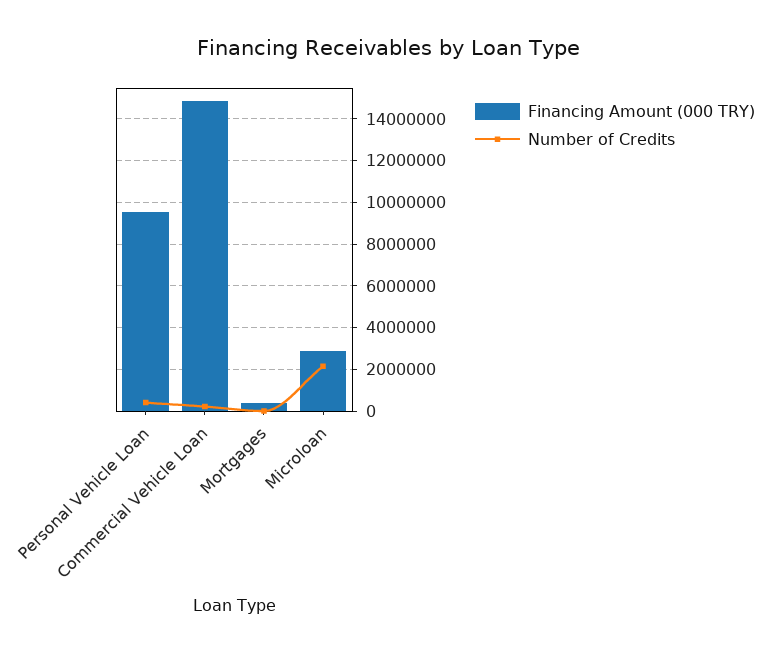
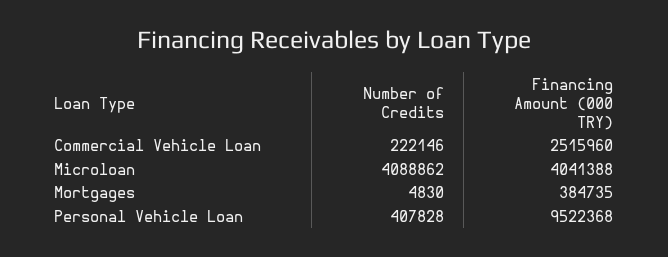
  {
    "Financing Amount (000 TRY)": {
      "Personal Vehicle Loan": 9522368,
-     "Commercial Vehicle Loan": 15000000,
+     "Commercial Vehicle Loan": 2515960,
      "Mortgages": 384735,
-     "Microloan": 3000000
+     "Microloan": 4041388
    },
    "Number of Credits": {
      "Personal Vehicle Loan": 407828,
      "Commercial Vehicle Loan": 222146,
      "Mortgages": 4830,
-     "Microloan": 2000000
+     "Microloan": 4088862
    }
  }

